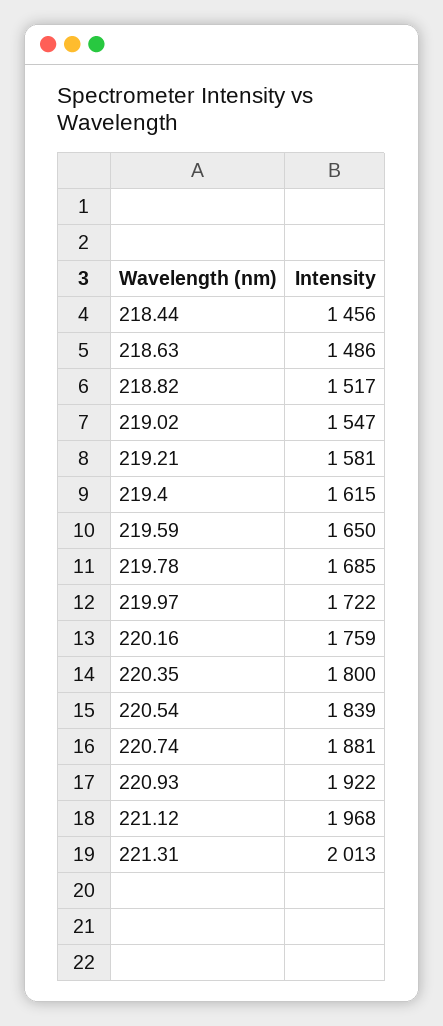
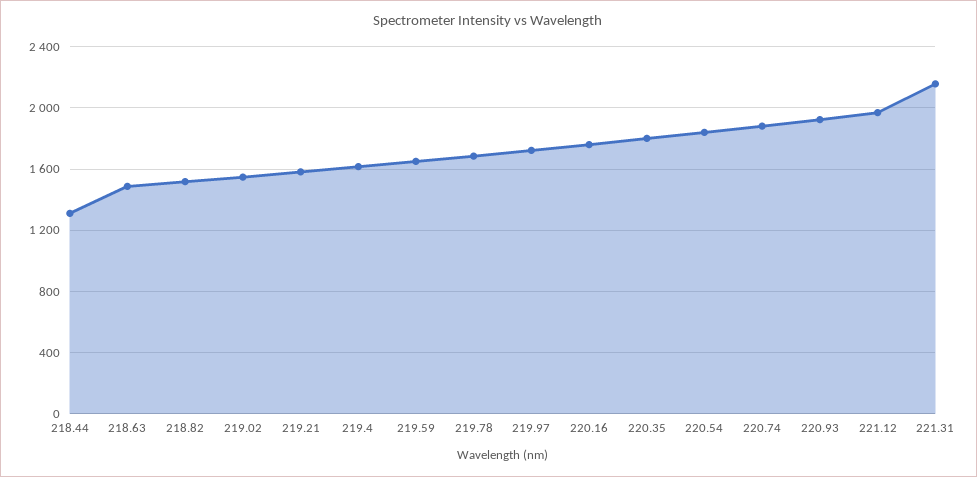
  {
-   "218.44": 1456,
+   "218.44": 1300,
    "218.63": 1486,
    "218.82": 1517,
    "219.02": 1547,
    "219.21": 1581,
    "219.4": 1615,
    "219.59": 1650,
    "219.78": 1685,
    "219.97": 1722,
    "220.16": 1759,
    "220.35": 1800,
    "220.54": 1839,
    "220.74": 1881,
    "220.93": 1922,
    "221.12": 1968,
-   "221.31": 2013
+   "221.31": 2150
  }

